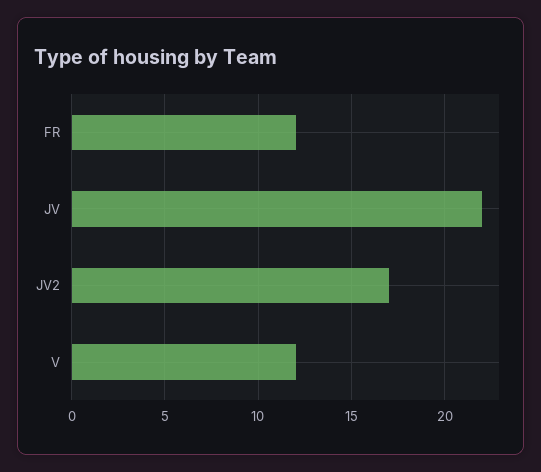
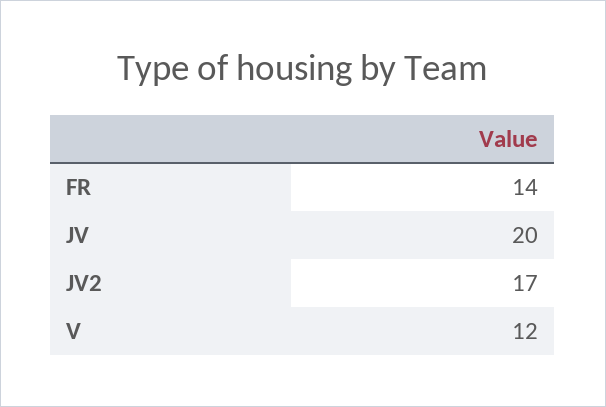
  {
-   "FR": 12,
+   "FR": 14,
-   "JV": 22,
+   "JV": 20,
    "JV2": 17,
    "V": 12
  }

